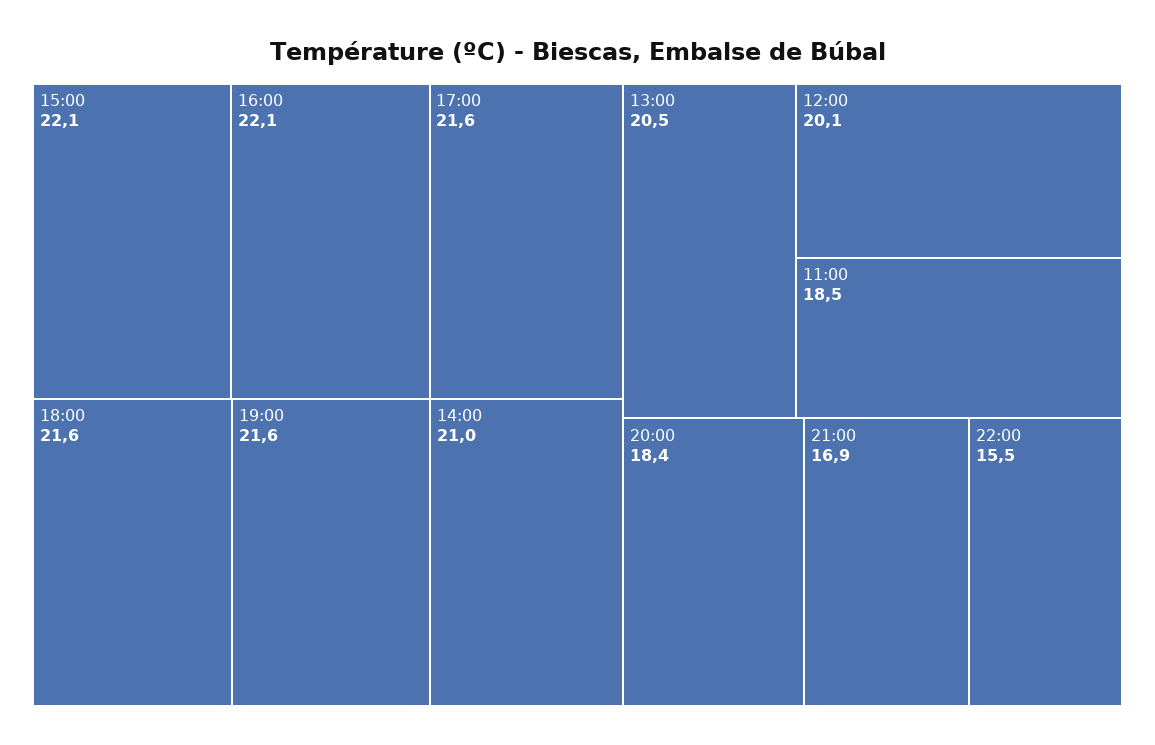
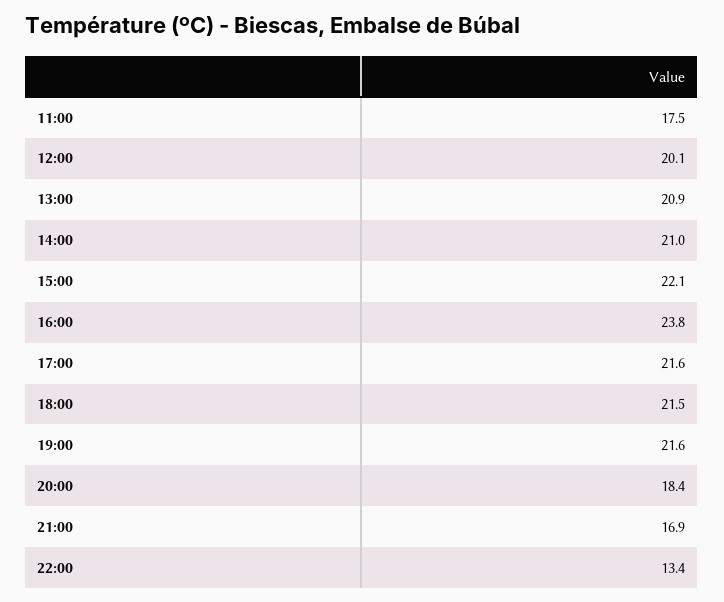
  {
    "15:00": 22.1,
-   "16:00": 22.1,
+   "16:00": 23.8,
    "17:00": 21.6,
-   "18:00": 21.6,
+   "18:00": 21.5,
    "19:00": 21.6,
    "14:00": 21,
-   "13:00": 20.5,
+   "13:00": 20.9,
    "12:00": 20.1,
-   "11:00": 18.5,
+   "11:00": 17.5,
    "20:00": 18.4,
    "21:00": 16.9,
-   "22:00": 15.5
+   "22:00": 13.4
  }

